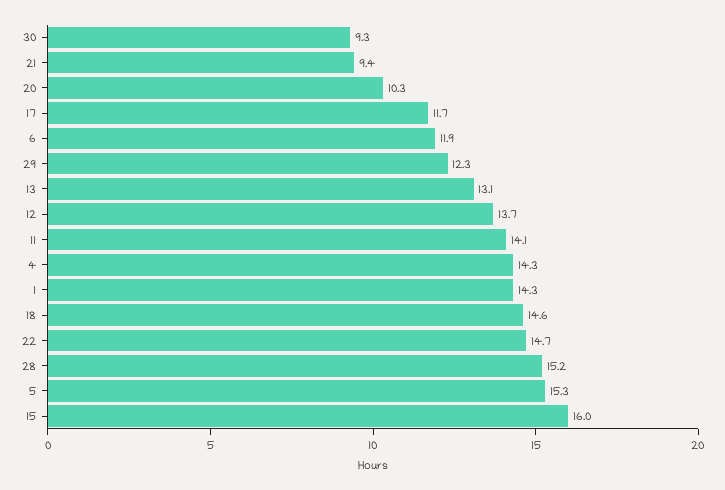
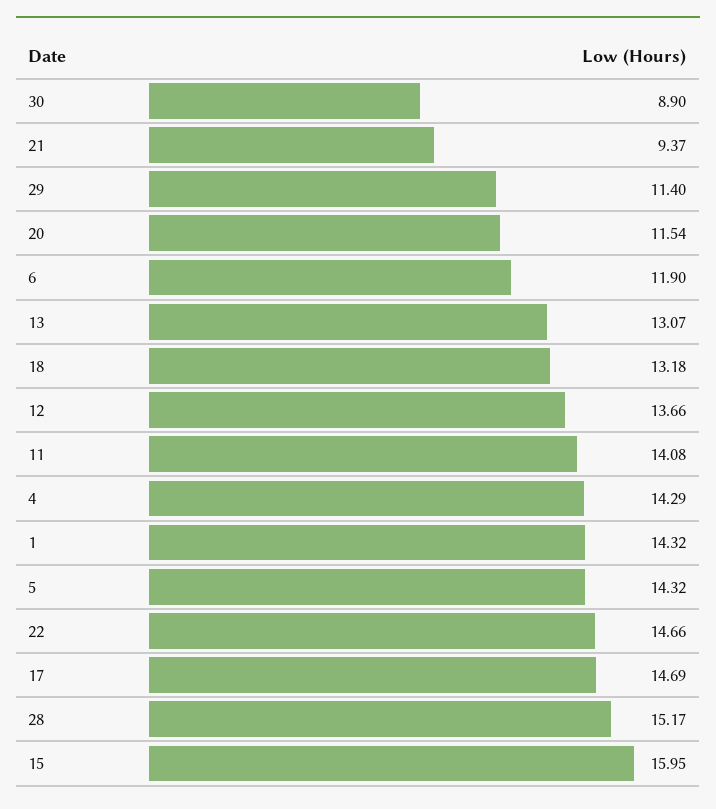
  {
-   "30": 9.3,
+   "30": 8.9,
    "21": 9.37,
-   "20": 10.3,
+   "20": 11.54,
-   "17": 11.7,
+   "17": 14.69,
    "6": 11.9,
-   "29": 12.3,
+   "29": 11.4,
    "13": 13.07,
    "12": 13.66,
    "11": 14.08,
    "4": 14.29,
    "1": 14.32,
-   "18": 14.6,
+   "18": 13.18,
    "22": 14.66,
    "28": 15.17,
-   "5": 15.3,
+   "5": 14.32,
    "15": 15.95
  }

